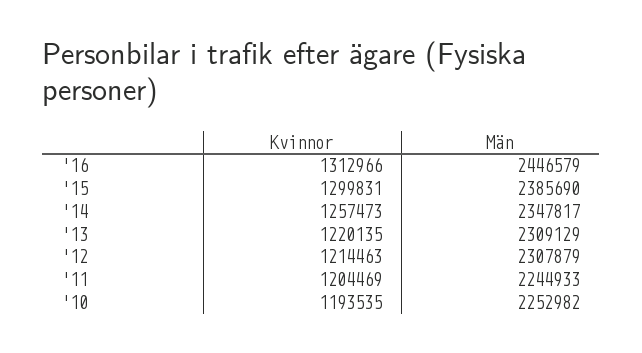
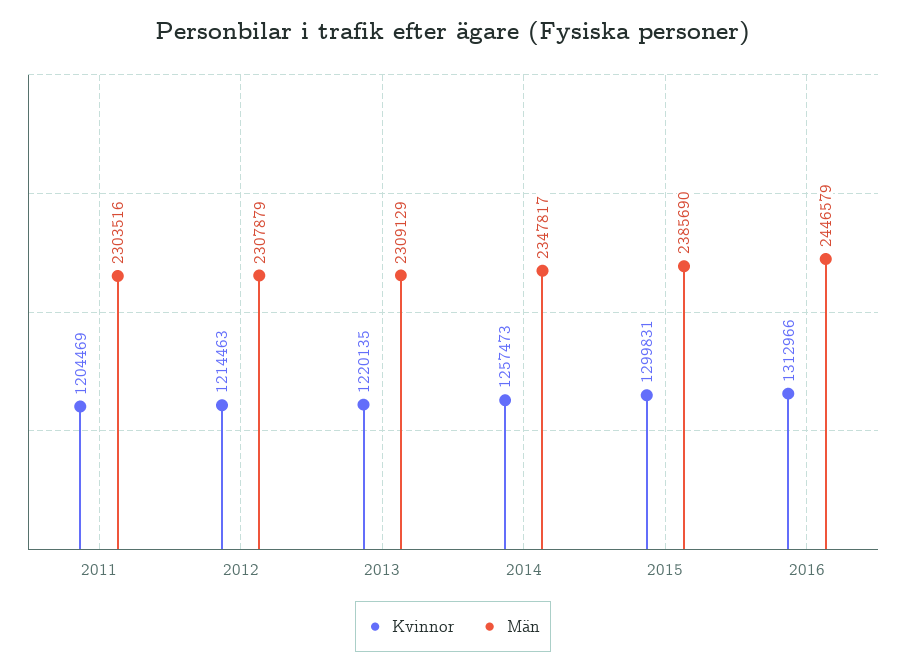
  {
    "Kvinnor": {
      "'16": 1312966,
      "'15": 1299831,
      "'14": 1257473,
      "'13": 1220135,
      "'12": 1214463,
-     "'11": 1204469,
+     "'11": 1204469
-     "'10": 1193535
    },
    "Män": {
      "'16": 2446579,
      "'15": 2385690,
      "'14": 2347817,
      "'13": 2309129,
      "'12": 2307879,
-     "'11": 2244933,
+     "'11": 2303516
-     "'10": 2252982
    }
  }

